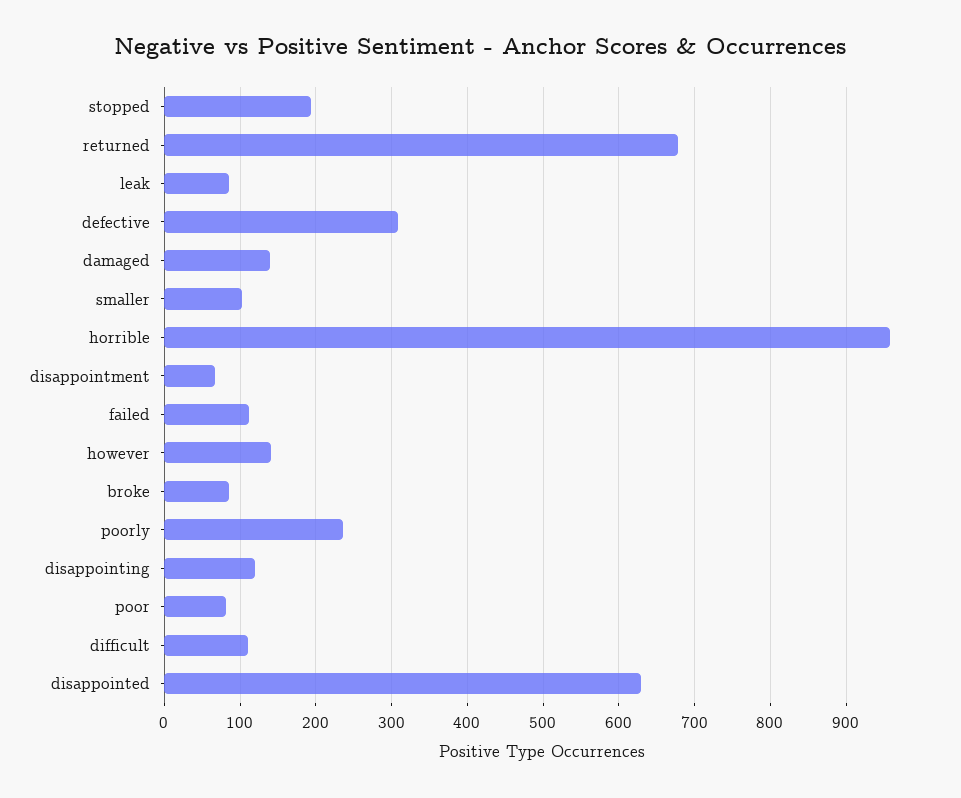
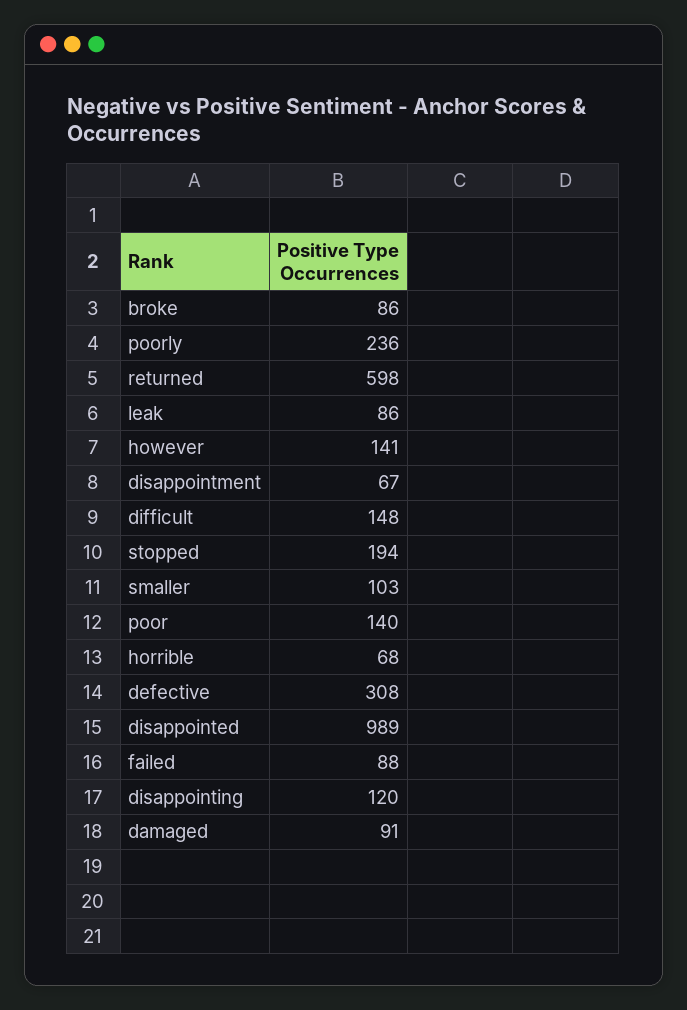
  {
    "stopped": 194,
-   "returned": 680,
+   "returned": 598,
    "leak": 86,
    "defective": 308,
-   "damaged": 140,
+   "damaged": 91,
    "smaller": 103,
-   "horrible": 960,
+   "horrible": 68,
    "disappointment": 67,
-   "failed": 110,
+   "failed": 88,
    "however": 141,
    "broke": 86,
    "poorly": 236,
    "disappointing": 120,
-   "poor": 80,
+   "poor": 140,
-   "difficult": 110,
+   "difficult": 148,
-   "disappointed": 630
+   "disappointed": 989
  }

